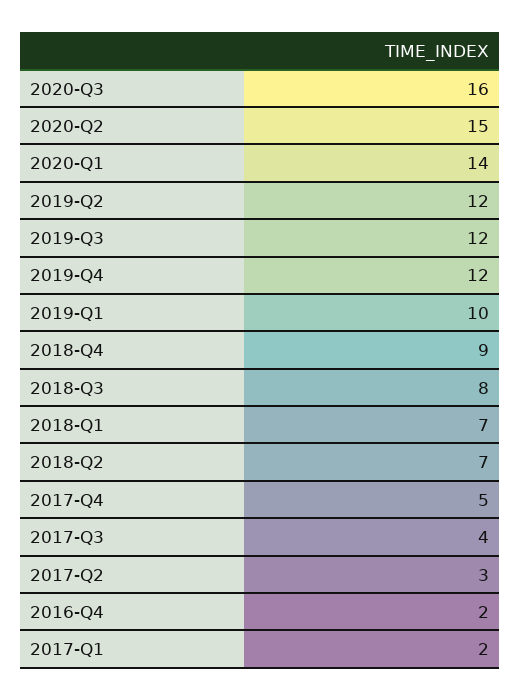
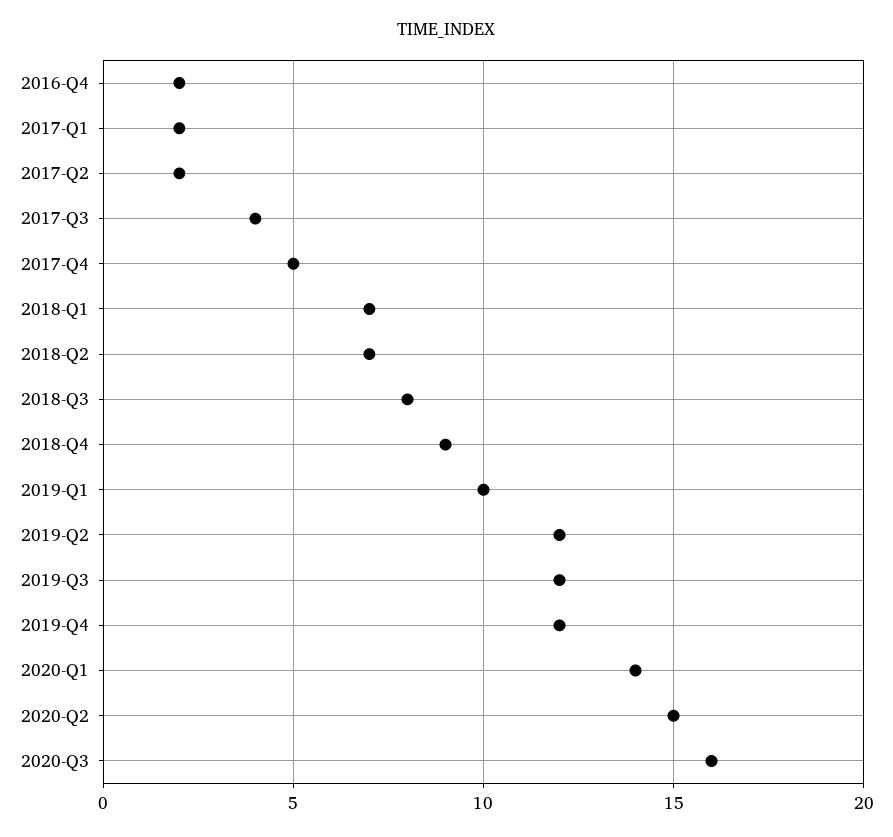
  {
    "2020-Q3": 16,
    "2020-Q2": 15,
    "2020-Q1": 14,
    "2019-Q2": 12,
    "2019-Q3": 12,
    "2019-Q4": 12,
    "2019-Q1": 10,
    "2018-Q4": 9,
    "2018-Q3": 8,
    "2018-Q1": 7,
    "2018-Q2": 7,
    "2017-Q4": 5,
    "2017-Q3": 4,
-   "2017-Q2": 3,
+   "2017-Q2": 2,
    "2016-Q4": 2,
    "2017-Q1": 2
  }

